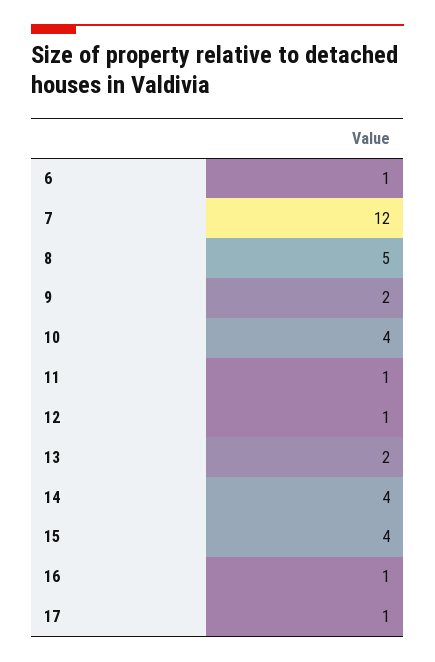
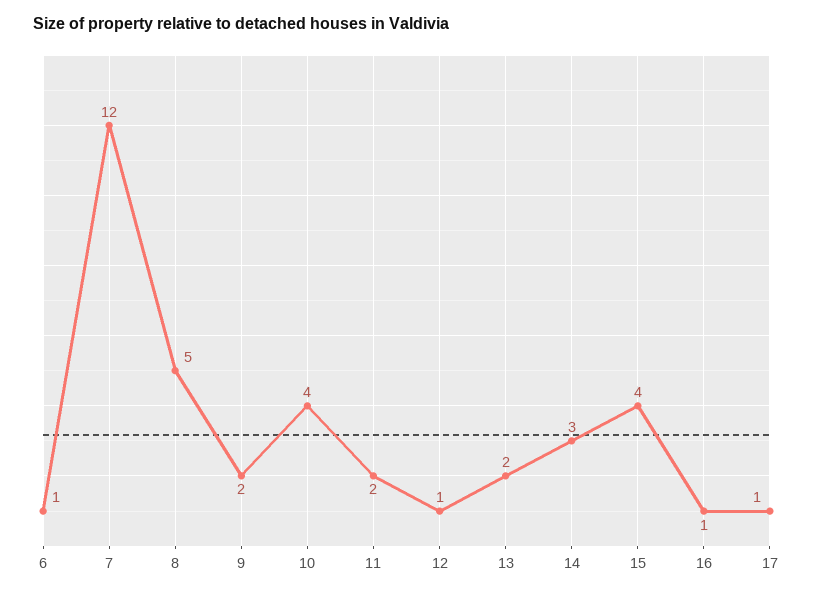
  {
    "6": 1,
    "7": 12,
    "8": 5,
    "9": 2,
    "10": 4,
-   "11": 1,
+   "11": 2,
    "12": 1,
    "13": 2,
-   "14": 4,
+   "14": 3,
    "15": 4,
    "16": 1,
    "17": 1
  }

